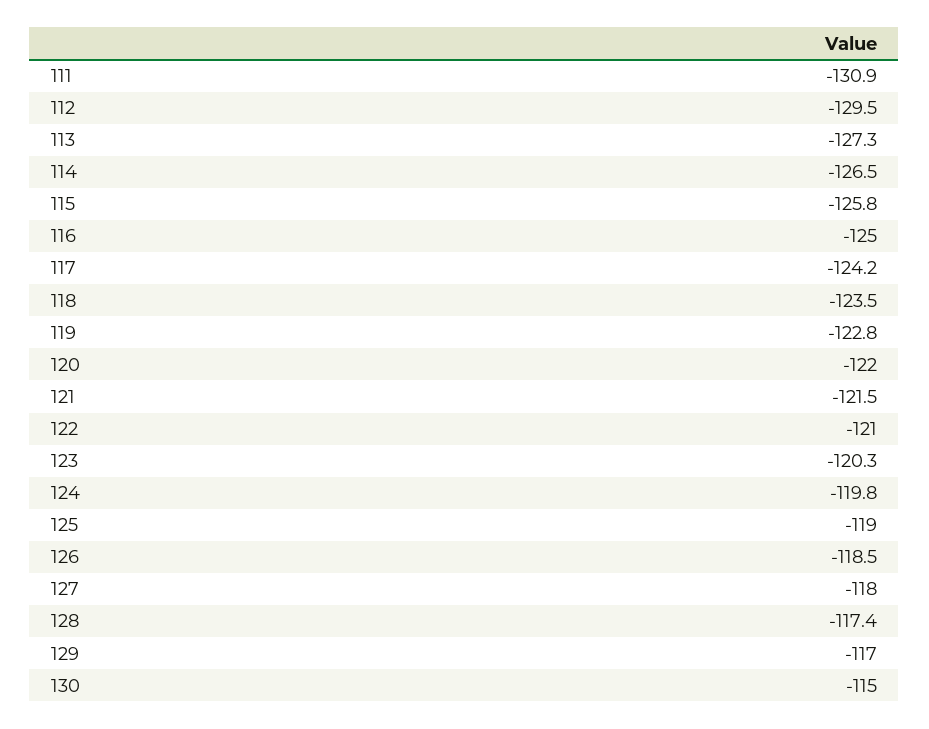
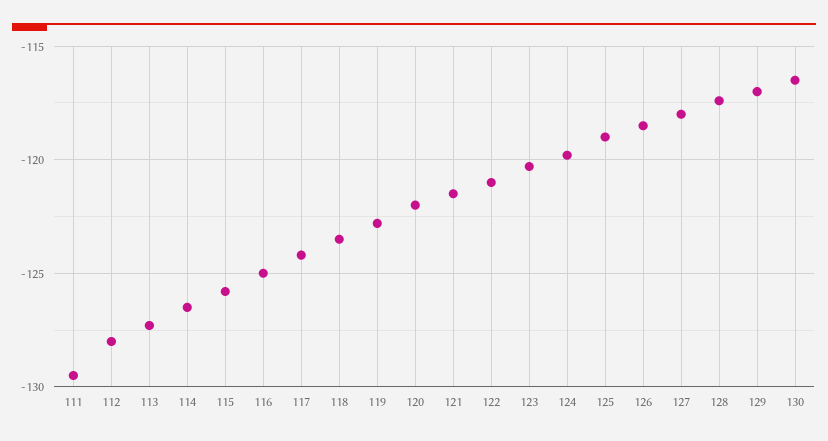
  {
-   "111": -130.9,
+   "111": -129.5,
-   "112": -129.5,
+   "112": -128,
    "113": -127.3,
    "114": -126.5,
    "115": -125.8,
    "116": -125,
    "117": -124.2,
    "118": -123.5,
    "119": -122.8,
    "120": -122,
    "121": -121.5,
    "122": -121,
    "123": -120.3,
    "124": -119.8,
    "125": -119,
    "126": -118.5,
    "127": -118,
    "128": -117.4,
    "129": -117,
-   "130": -115
+   "130": -116.5
  }

